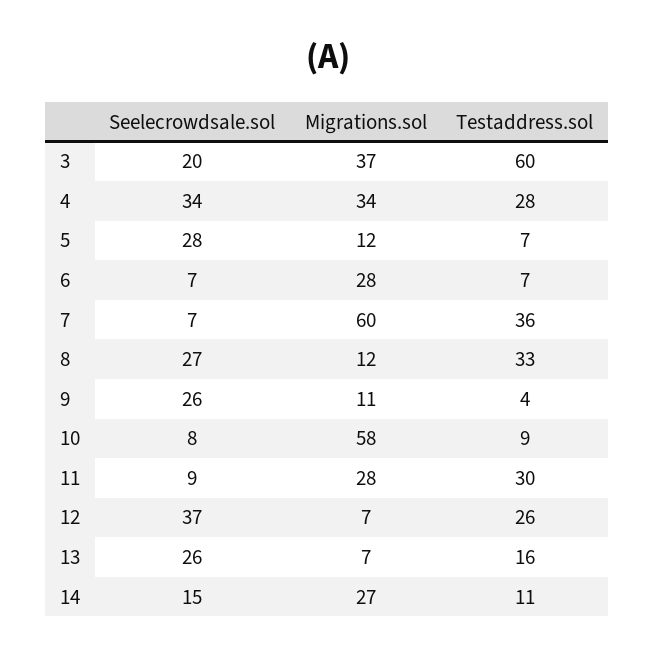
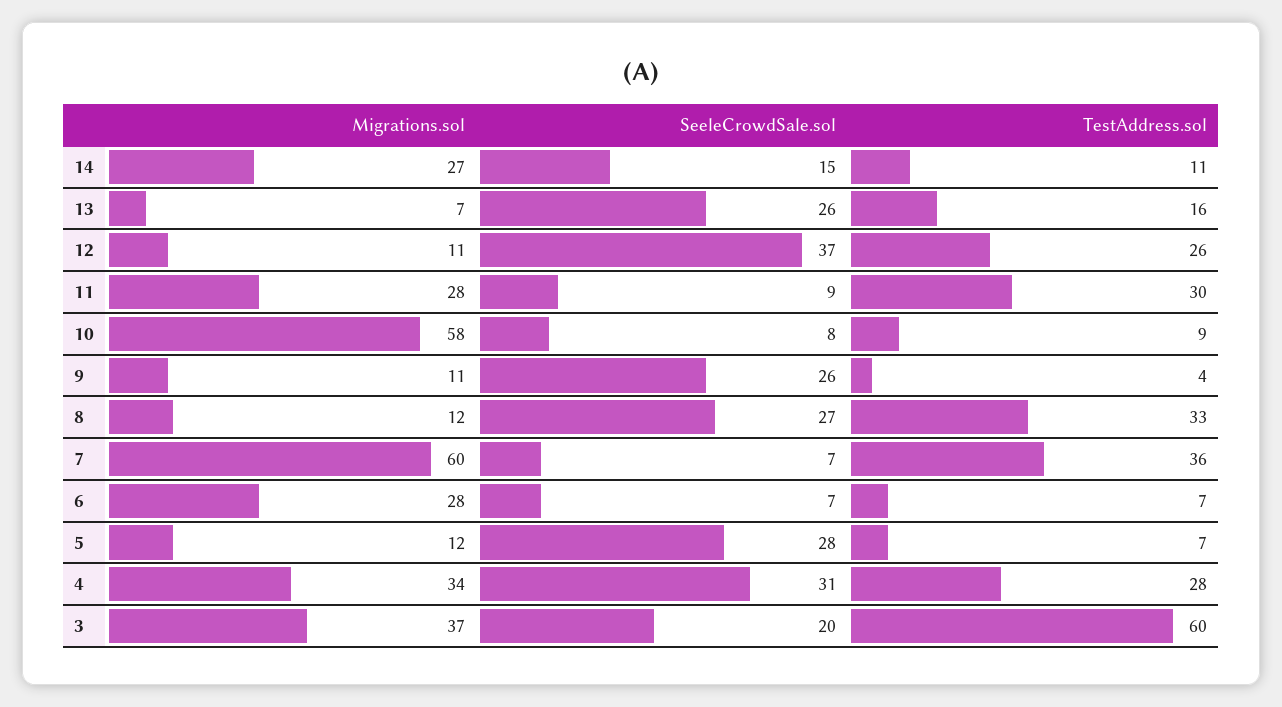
  {
    "Seelecrowdsale.sol": {
      "3": 20,
-     "4": 34,
+     "4": 31,
      "5": 28,
      "6": 7,
      "7": 7,
      "8": 27,
      "9": 26,
      "10": 8,
      "11": 9,
      "12": 37,
      "13": 26,
      "14": 15
    },
    "Migrations.sol": {
      "3": 37,
      "4": 34,
      "5": 12,
      "6": 28,
      "7": 60,
      "8": 12,
      "9": 11,
      "10": 58,
      "11": 28,
-     "12": 7,
+     "12": 11,
      "13": 7,
      "14": 27
    },
    "Testaddress.sol": {
      "3": 60,
      "4": 28,
      "5": 7,
      "6": 7,
      "7": 36,
      "8": 33,
      "9": 4,
      "10": 9,
      "11": 30,
      "12": 26,
      "13": 16,
      "14": 11
    }
  }

